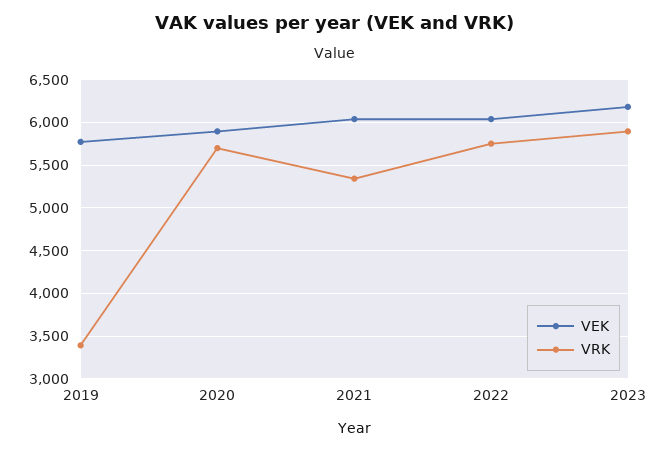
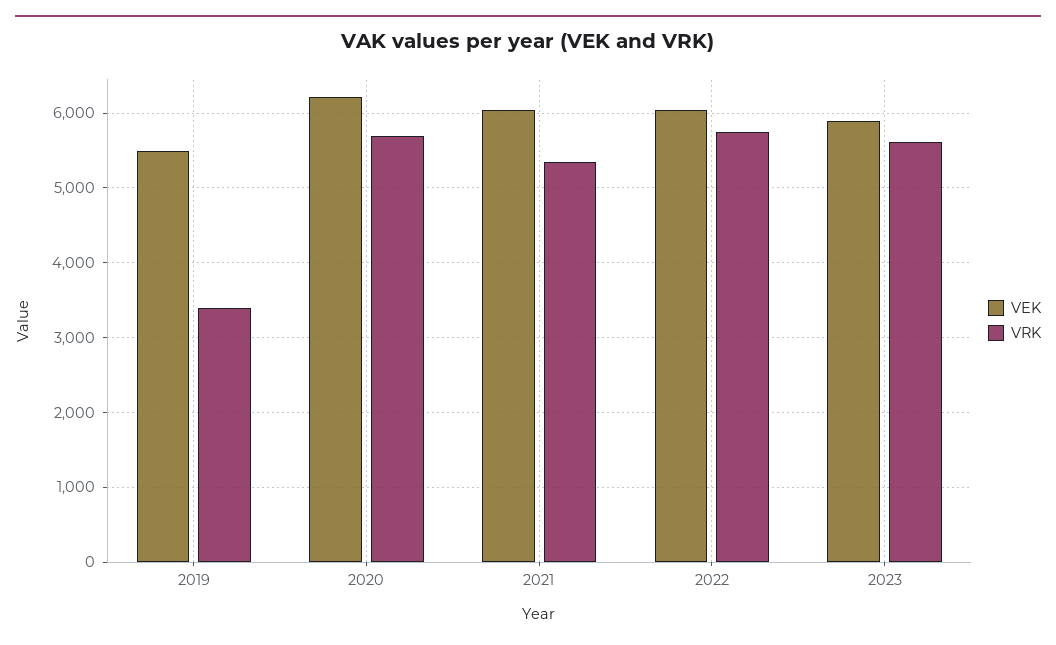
  {
    "VEK": {
-     "2019": 5800,
+     "2019": 5500,
-     "2020": 5900,
+     "2020": 6200,
      "2021": 6000,
      "2022": 6000,
-     "2023": 6200
+     "2023": 5900
    },
    "VRK": {
      "2019": 3400,
      "2020": 5700,
      "2021": 5300,
      "2022": 5800,
-     "2023": 5900
+     "2023": 5600
    }
  }

